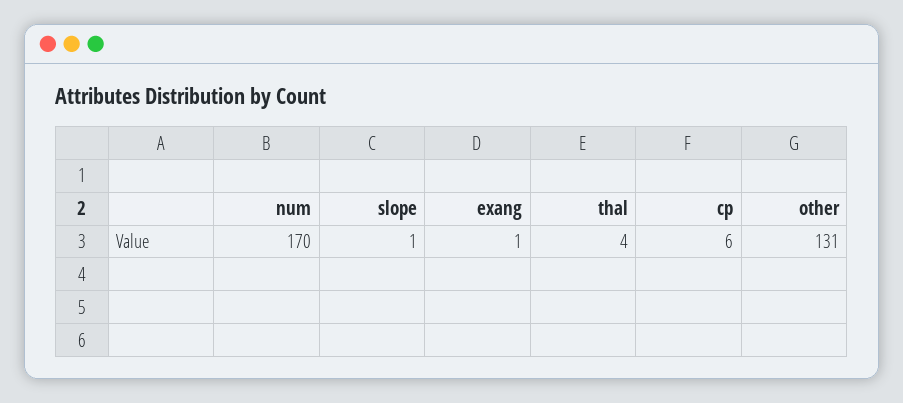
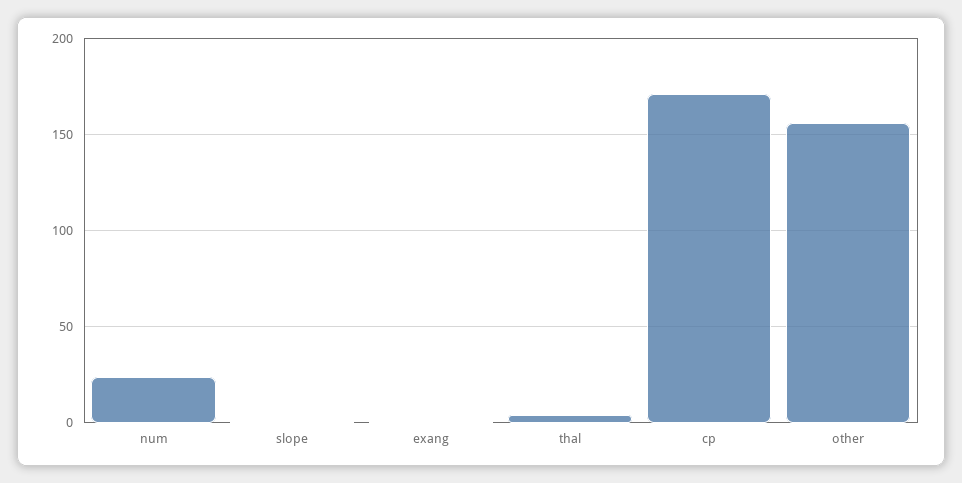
  {
-   "num": 170,
+   "num": 25,
    "slope": 1,
    "exang": 1,
    "thal": 4,
-   "cp": 6,
+   "cp": 170,
-   "other": 131
+   "other": 155
  }

